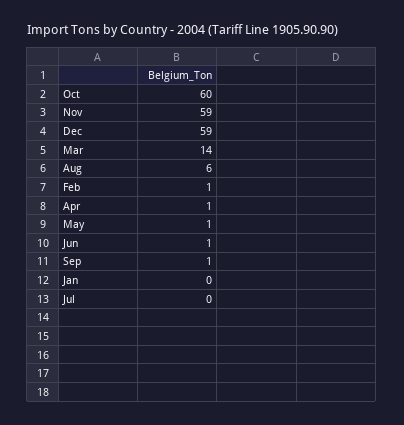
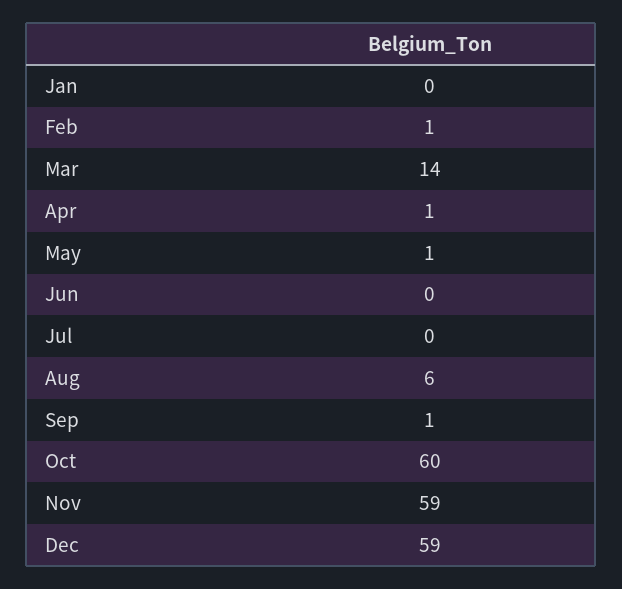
  {
    "Oct": 60,
    "Nov": 59,
    "Dec": 59,
    "Mar": 14,
    "Aug": 6,
    "Feb": 1,
    "Apr": 1,
    "May": 1,
-   "Jun": 1,
+   "Jun": 0,
    "Sep": 1,
    "Jan": 0,
    "Jul": 0
  }

